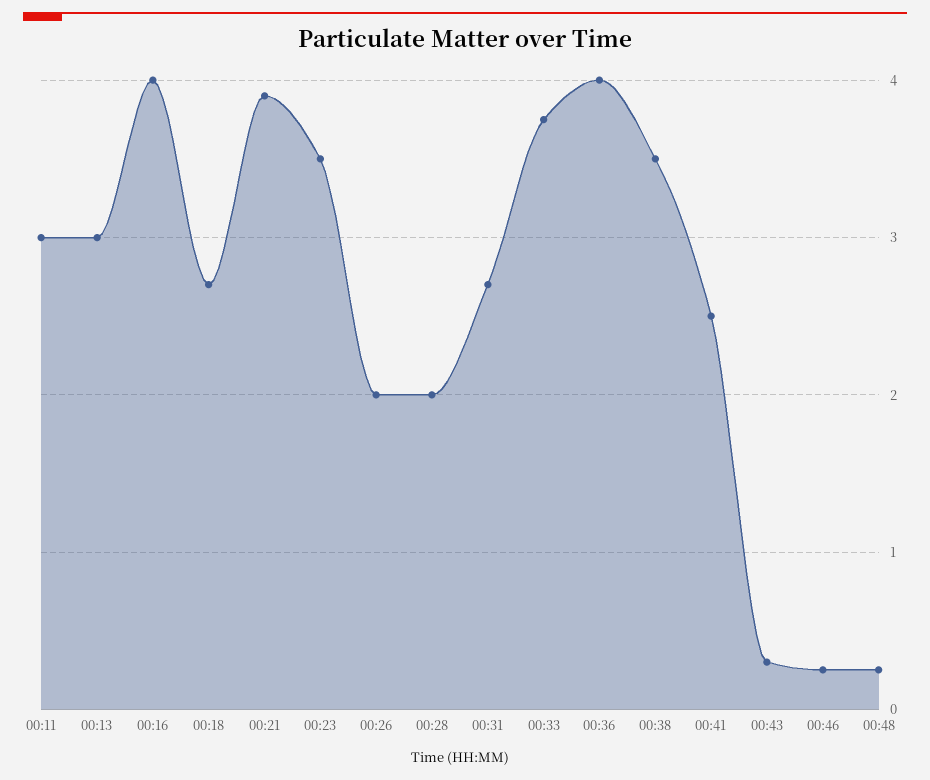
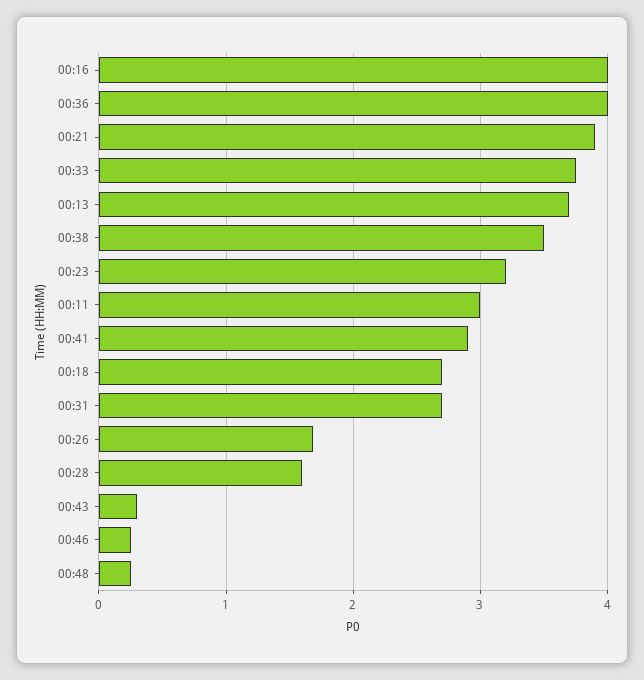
  {
    "00:11": 3,
-   "00:13": 3,
+   "00:13": 3.7,
    "00:16": 4,
    "00:18": 2.7,
    "00:21": 3.9,
-   "00:23": 3.5,
+   "00:23": 3.2,
-   "00:26": 2,
+   "00:26": 1.7,
-   "00:28": 2,
+   "00:28": 1.6,
    "00:31": 2.7,
    "00:33": 3.8,
    "00:36": 4,
    "00:38": 3.5,
-   "00:41": 2.5,
+   "00:41": 2.9,
    "00:43": 0.3,
    "00:46": 0.3,
    "00:48": 0.3
  }

